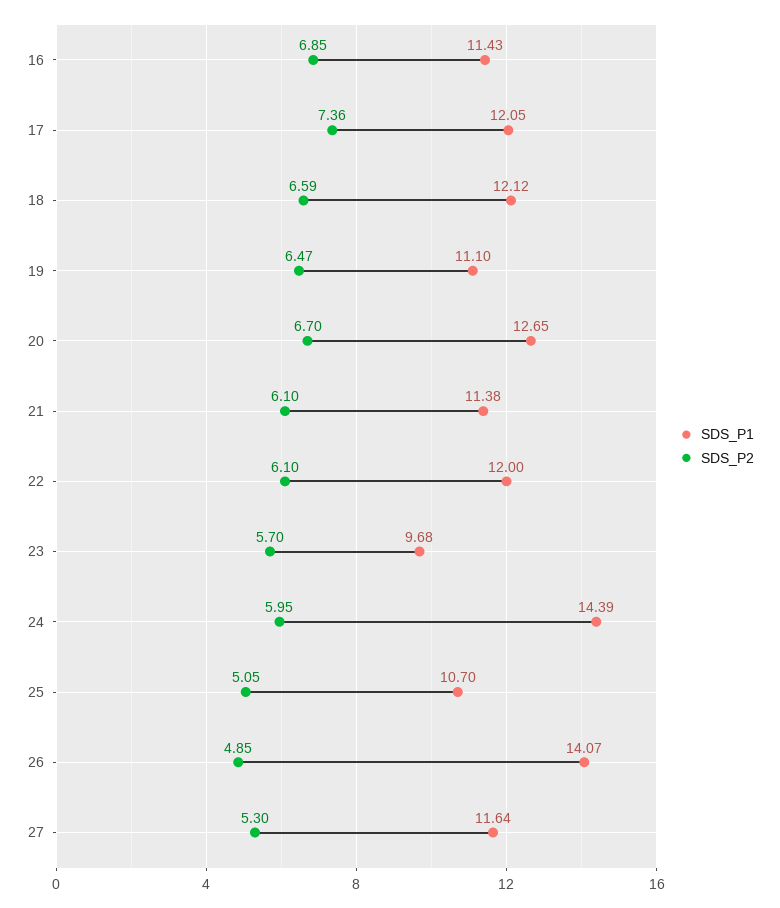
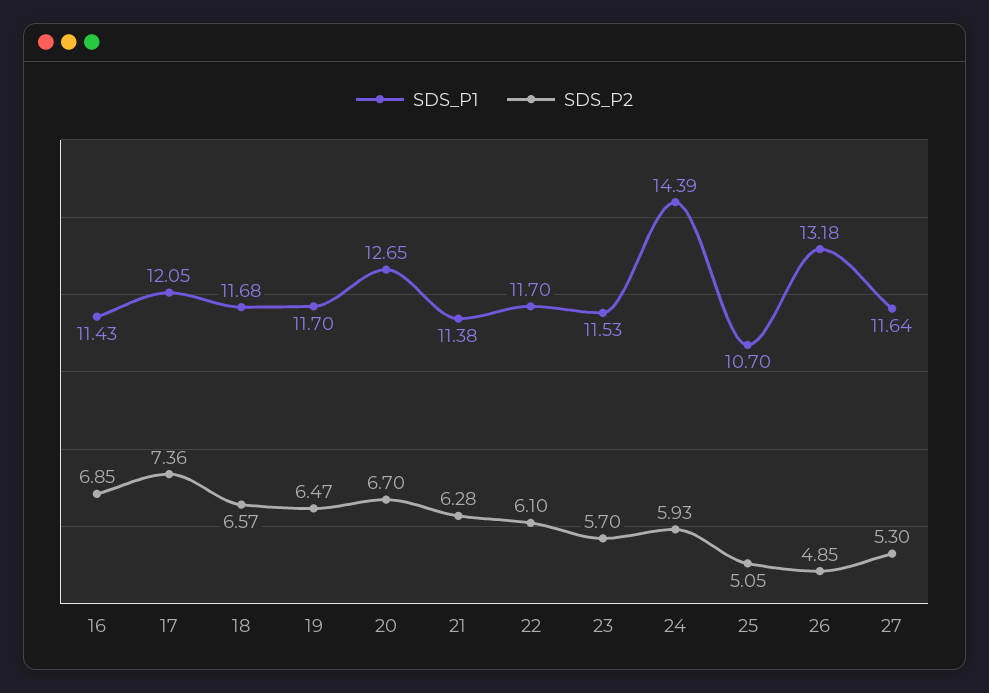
  {
    "SDS_P1": {
      "16": 11.43,
      "17": 12.05,
-     "18": 12.12,
+     "18": 11.68,
-     "19": 11.1,
+     "19": 11.7,
      "20": 12.65,
      "21": 11.38,
-     "22": 12,
+     "22": 11.7,
-     "23": 9.68,
+     "23": 11.53,
      "24": 14.39,
      "25": 10.7,
-     "26": 14.07,
+     "26": 13.18,
      "27": 11.64
    },
    "SDS_P2": {
      "16": 6.85,
      "17": 7.36,
-     "18": 6.59,
+     "18": 6.57,
      "19": 6.47,
      "20": 6.7,
-     "21": 6.1,
+     "21": 6.28,
      "22": 6.1,
      "23": 5.7,
-     "24": 5.95,
+     "24": 5.93,
      "25": 5.05,
      "26": 4.85,
      "27": 5.3
    }
  }

